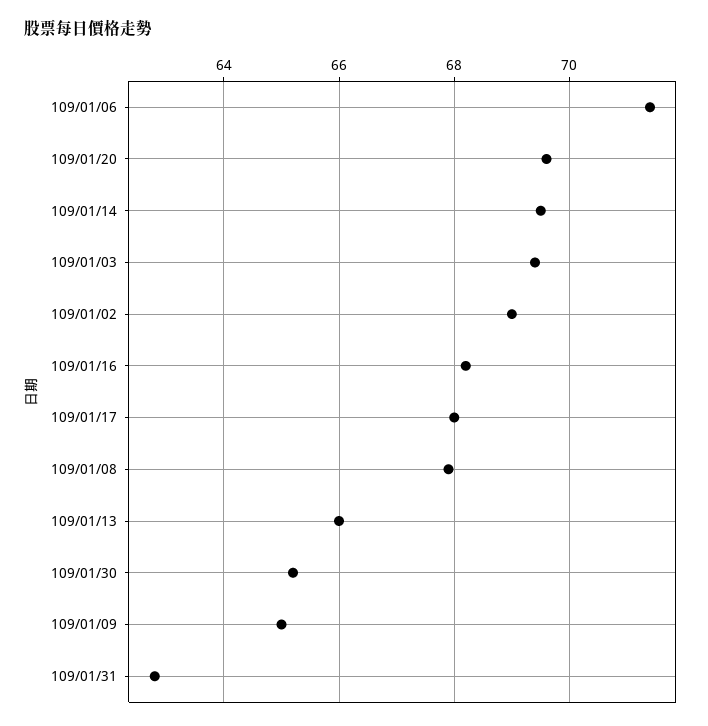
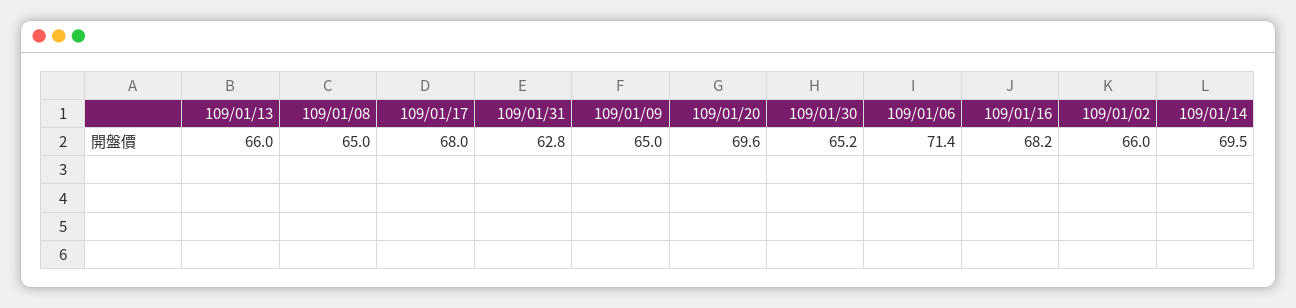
  {
    "109/01/06": 71.4,
    "109/01/20": 69.6,
    "109/01/14": 69.5,
-   "109/01/03": 69.5,
-   "109/01/02": 69,
+   "109/01/02": 66,
    "109/01/16": 68.2,
    "109/01/17": 68,
-   "109/01/08": 68,
+   "109/01/08": 65,
    "109/01/13": 66,
    "109/01/30": 65.2,
    "109/01/09": 65,
    "109/01/31": 62.8
  }

